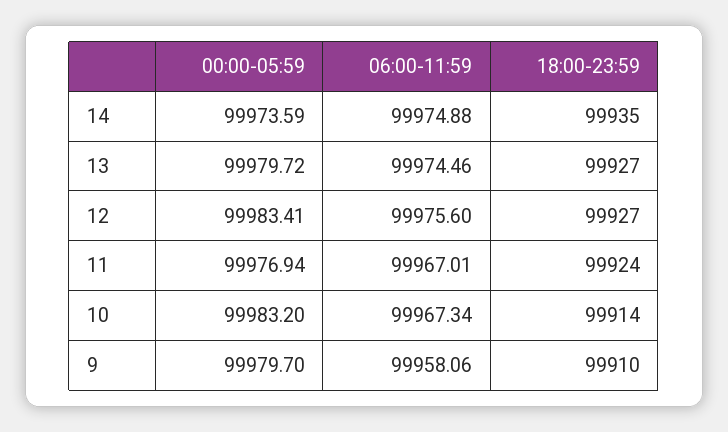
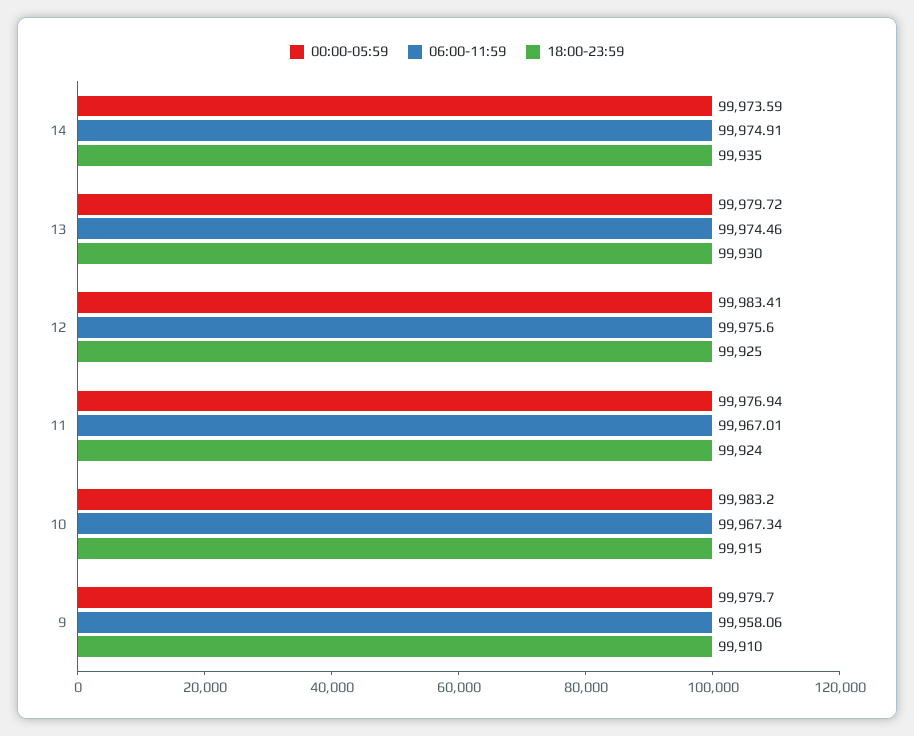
  {
    "00:00-05:59": {
      "14": 99973.59,
      "13": 99979.72,
      "12": 99983.41,
      "11": 99976.94,
      "10": 99983.2,
      "9": 99979.7
    },
    "06:00-11:59": {
-     "14": 99974.88,
+     "14": 99974.91,
      "13": 99974.46,
      "12": 99975.6,
      "11": 99967.01,
      "10": 99967.34,
      "9": 99958.06
    },
    "18:00-23:59": {
      "14": 99935,
-     "13": 99927,
+     "13": 99930,
-     "12": 99927,
+     "12": 99925,
      "11": 99924,
-     "10": 99914,
+     "10": 99915,
      "9": 99910
    }
  }

